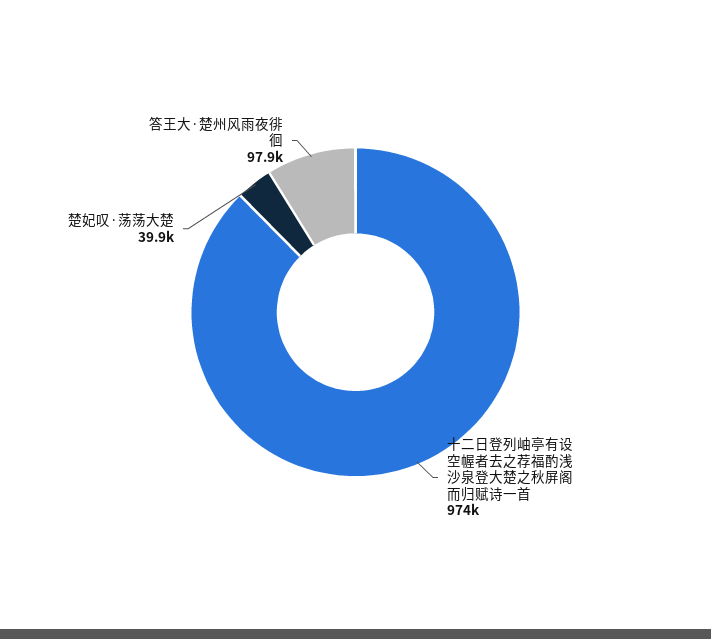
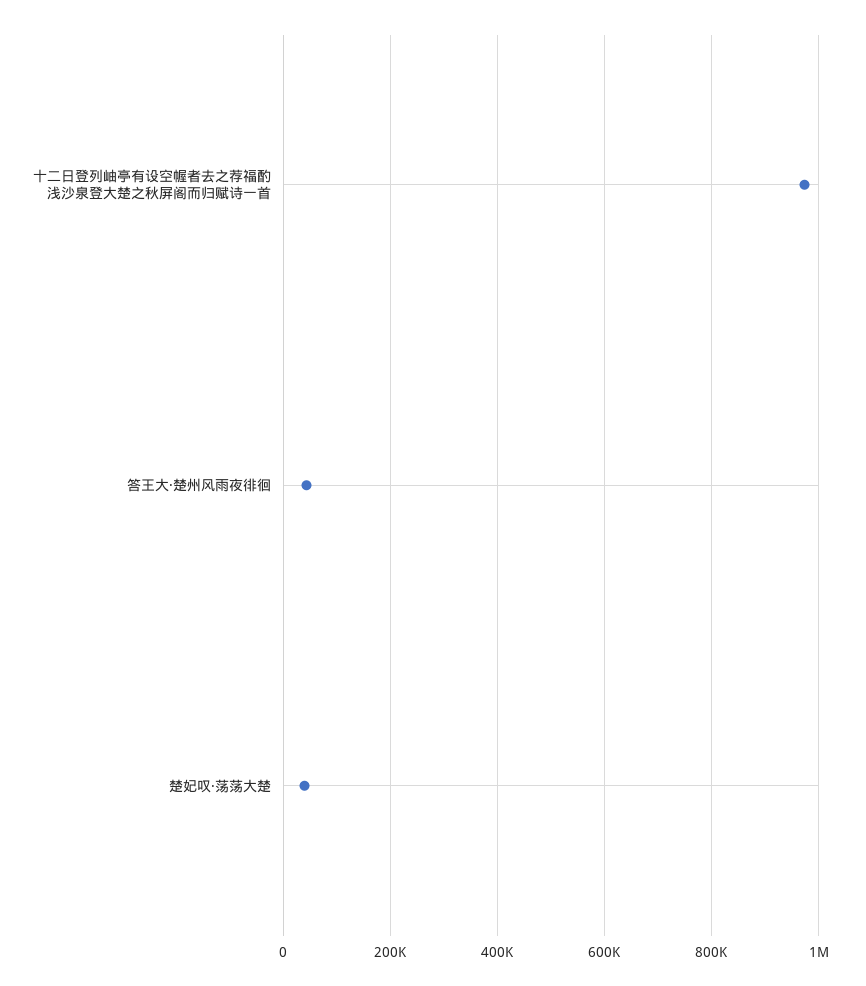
  {
    "十二日登列岫亭有设空幄者去之荐福酌浅沙泉登大楚之秋屏阁而归赋诗一首": 974000,
    "楚妃叹·荡荡大楚": 39900,
-   "答王大·楚州风雨夜徘徊": 97900
+   "答王大·楚州风雨夜徘徊": 40000
  }

